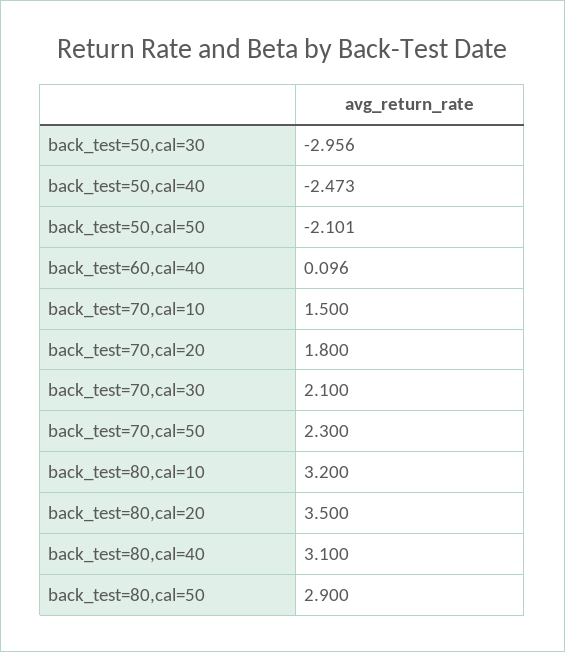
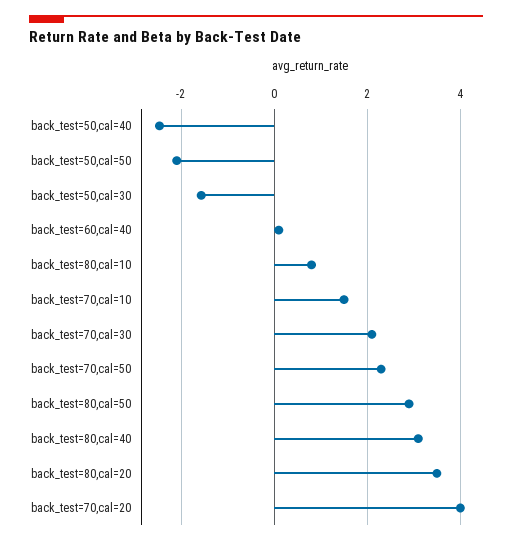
  {
-   "back_test=50,cal=30": -2.956,
+   "back_test=50,cal=30": -1.6,
    "back_test=50,cal=40": -2.473,
    "back_test=50,cal=50": -2.101,
    "back_test=60,cal=40": 0.096,
    "back_test=70,cal=10": 1.5,
-   "back_test=70,cal=20": 1.8,
+   "back_test=70,cal=20": 4,
    "back_test=70,cal=30": 2.1,
    "back_test=70,cal=50": 2.3,
-   "back_test=80,cal=10": 3.2,
+   "back_test=80,cal=10": 0.8,
    "back_test=80,cal=20": 3.5,
    "back_test=80,cal=40": 3.1,
    "back_test=80,cal=50": 2.9
  }

